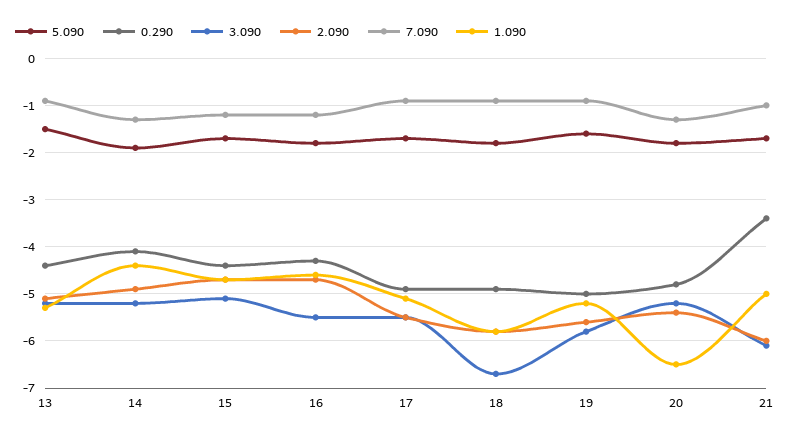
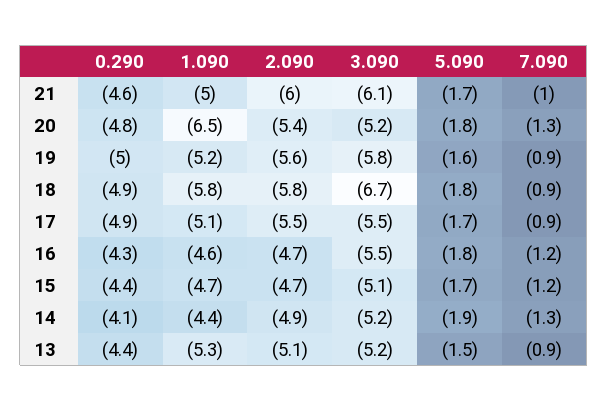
  {
    "5.090": {
      "13": -1.5,
      "14": -1.9,
      "15": -1.7,
      "16": -1.8,
      "17": -1.7,
      "18": -1.8,
      "19": -1.6,
      "20": -1.8,
      "21": -1.7
    },
    "0.290": {
      "13": -4.4,
      "14": -4.1,
      "15": -4.4,
      "16": -4.3,
      "17": -4.9,
      "18": -4.9,
      "19": -5,
      "20": -4.8,
-     "21": -3.5
+     "21": -4.6
    },
    "3.090": {
      "13": -5.2,
      "14": -5.2,
      "15": -5.1,
      "16": -5.5,
      "17": -5.5,
      "18": -6.7,
      "19": -5.8,
      "20": -5.2,
      "21": -6.1
    },
    "2.090": {
      "13": -5.1,
      "14": -4.9,
      "15": -4.7,
      "16": -4.7,
      "17": -5.5,
      "18": -5.8,
      "19": -5.6,
      "20": -5.4,
      "21": -6
    },
    "7.090": {
      "13": -0.9,
      "14": -1.3,
      "15": -1.2,
      "16": -1.2,
      "17": -0.9,
      "18": -0.9,
      "19": -0.9,
      "20": -1.3,
      "21": -1
    },
    "1.090": {
      "13": -5.3,
      "14": -4.4,
      "15": -4.7,
      "16": -4.6,
      "17": -5.1,
      "18": -5.8,
      "19": -5.2,
      "20": -6.5,
      "21": -5
    }
  }

